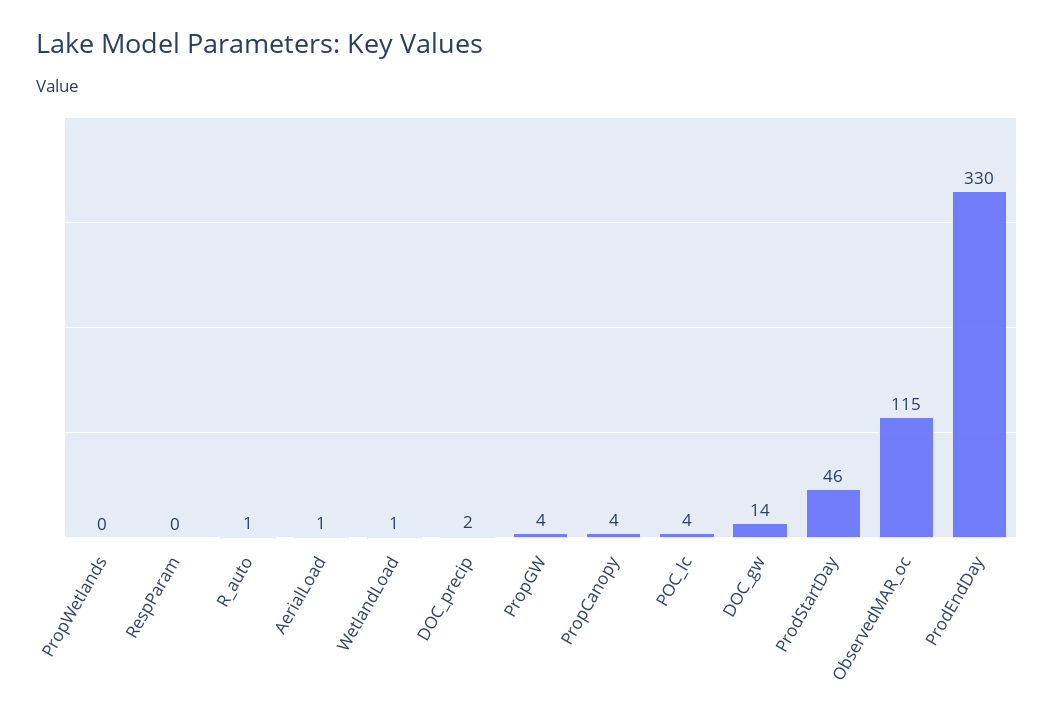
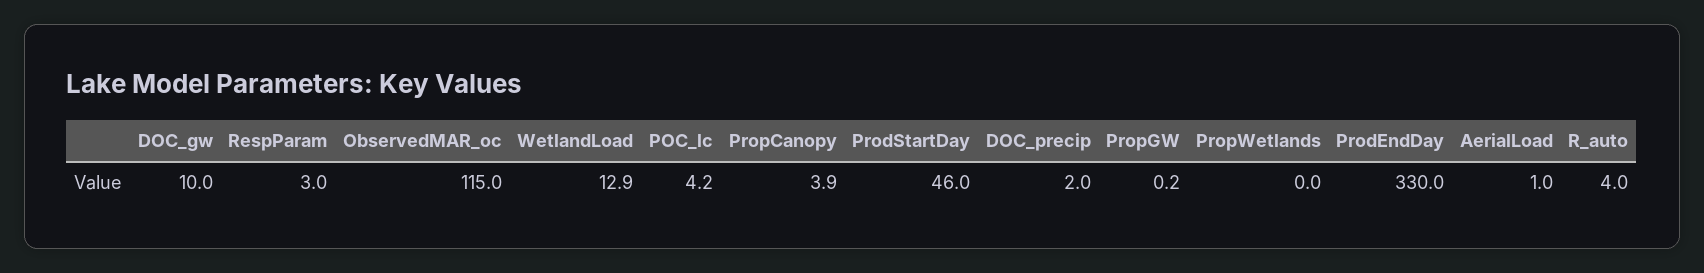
  {
    "PropWetlands": 0,
-   "RespParam": 0,
+   "RespParam": 3,
-   "R_auto": 1,
+   "R_auto": 4,
    "AerialLoad": 1,
-   "WetlandLoad": 1,
+   "WetlandLoad": 12.9,
    "DOC_precip": 2,
-   "PropGW": 4,
+   "PropGW": 0.2,
    "PropCanopy": 3.9,
    "POC_lc": 4.2,
-   "DOC_gw": 14,
+   "DOC_gw": 10,
    "ProdStartDay": 46,
    "ObservedMAR_oc": 115,
    "ProdEndDay": 330
  }

